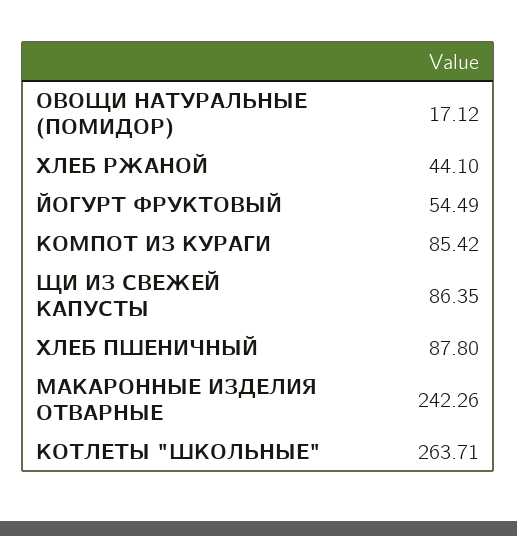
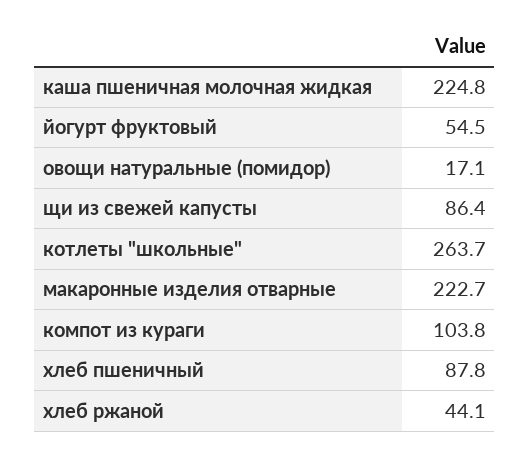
  {
    "ОВОЩИ НАТУРАЛЬНЫЕ (ПОМИДОР)": 17.12,
    "ХЛЕБ РЖАНОЙ": 44.1,
    "ЙОГУРТ ФРУКТОВЫЙ": 54.49,
-   "КОМПОТ ИЗ КУРАГИ": 85.42,
+   "КОМПОТ ИЗ КУРАГИ": 103.8,
    "ЩИ ИЗ СВЕЖЕЙ КАПУСТЫ": 86.35,
    "ХЛЕБ ПШЕНИЧНЫЙ": 87.8,
-   "МАКАРОННЫЕ ИЗДЕЛИЯ ОТВАРНЫЕ": 242.26,
+   "МАКАРОННЫЕ ИЗДЕЛИЯ ОТВАРНЫЕ": 222.7,
-   "КОТЛЕТЫ \"ШКОЛЬНЫЕ\"": 263.71
+   "КОТЛЕТЫ \"ШКОЛЬНЫЕ\"": 263.71,
+   "каша пшеничная молочная жидкая": 224.8
  }

